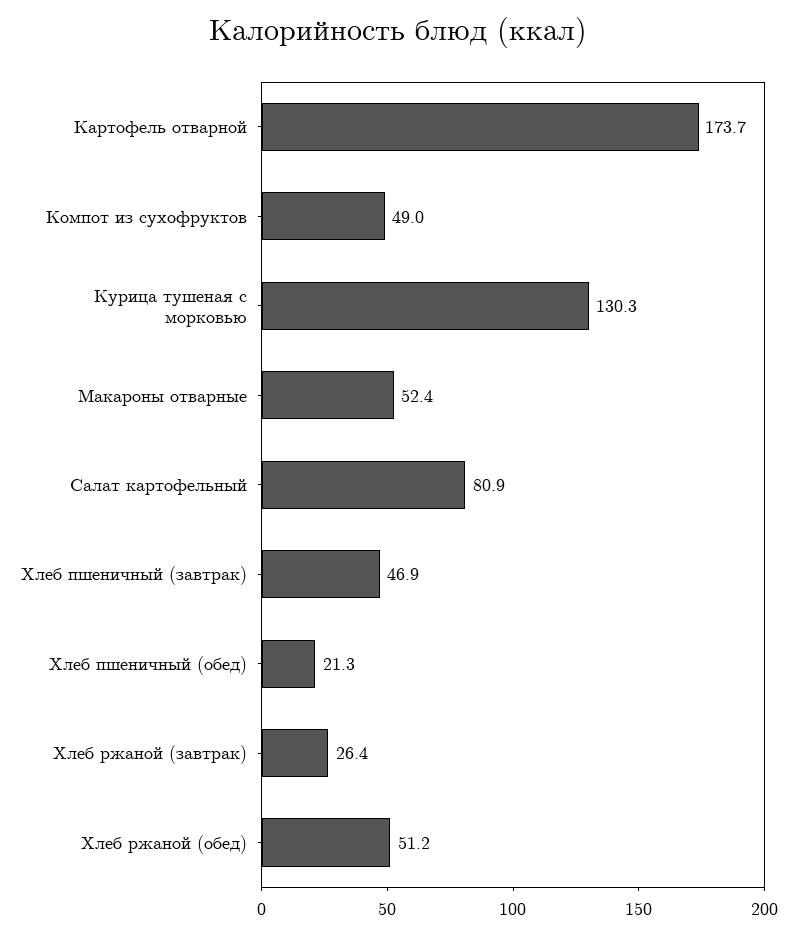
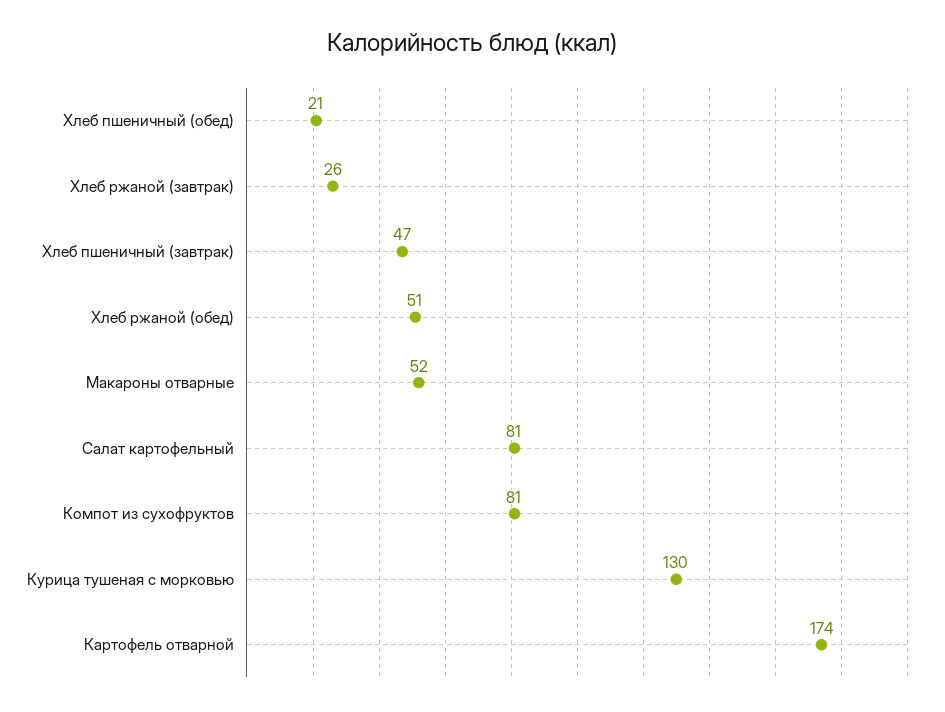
  {
    "Картофель отварной": 173.7,
-   "Компот из сухофруктов": 49,
+   "Компот из сухофруктов": 81,
    "Курица тушеная с морковью": 130.3,
    "Макароны отварные": 52.4,
    "Салат картофельный": 80.9,
    "Хлеб пшеничный (завтрак)": 46.9,
    "Хлеб пшеничный (обед)": 21.3,
    "Хлеб ржаной (завтрак)": 26.4,
    "Хлеб ржаной (обед)": 51.2
  }

